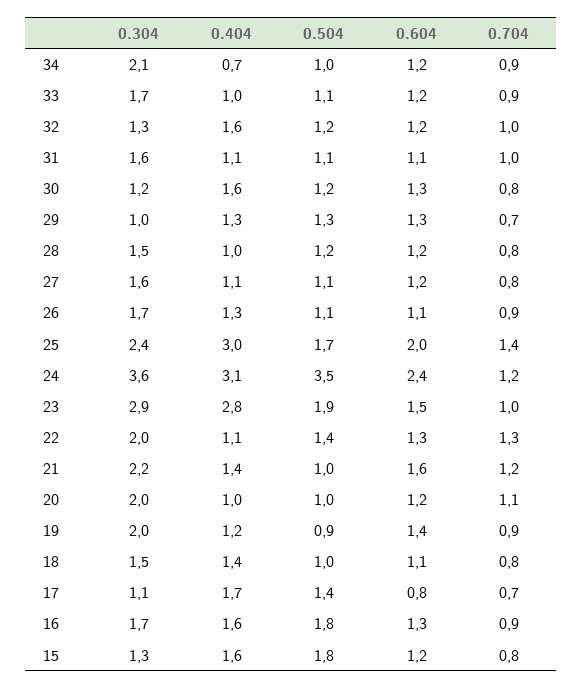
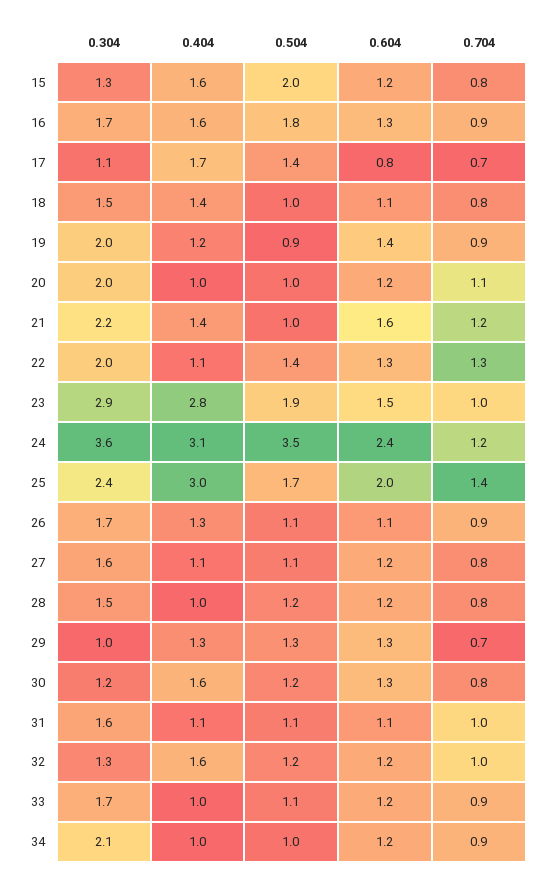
  {
    "0.304": {
      "34": 2.1,
      "33": 1.7,
      "32": 1.3,
      "31": 1.6,
      "30": 1.2,
      "29": 1,
      "28": 1.5,
      "27": 1.6,
      "26": 1.7,
      "25": 2.4,
      "24": 3.6,
      "23": 2.9,
      "22": 2,
      "21": 2.2,
      "20": 2,
      "19": 2,
      "18": 1.5,
      "17": 1.1,
      "16": 1.7,
      "15": 1.3
    },
    "0.404": {
-     "34": 0.7,
+     "34": 1,
      "33": 1,
      "32": 1.6,
      "31": 1.1,
      "30": 1.6,
      "29": 1.3,
      "28": 1,
      "27": 1.1,
      "26": 1.3,
      "25": 3,
      "24": 3.1,
      "23": 2.8,
      "22": 1.1,
      "21": 1.4,
      "20": 1,
      "19": 1.2,
      "18": 1.4,
      "17": 1.7,
      "16": 1.6,
      "15": 1.6
    },
    "0.504": {
      "34": 1,
      "33": 1.1,
      "32": 1.2,
      "31": 1.1,
      "30": 1.2,
      "29": 1.3,
      "28": 1.2,
      "27": 1.1,
      "26": 1.1,
      "25": 1.7,
      "24": 3.5,
      "23": 1.9,
      "22": 1.4,
      "21": 1,
      "20": 1,
      "19": 0.9,
      "18": 1,
      "17": 1.4,
      "16": 1.8,
-     "15": 1.8
+     "15": 2
    },
    "0.604": {
      "34": 1.2,
      "33": 1.2,
      "32": 1.2,
      "31": 1.1,
      "30": 1.3,
      "29": 1.3,
      "28": 1.2,
      "27": 1.2,
      "26": 1.1,
      "25": 2,
      "24": 2.4,
      "23": 1.5,
      "22": 1.3,
      "21": 1.6,
      "20": 1.2,
      "19": 1.4,
      "18": 1.1,
      "17": 0.8,
      "16": 1.3,
      "15": 1.2
    },
    "0.704": {
      "34": 0.9,
      "33": 0.9,
      "32": 1,
      "31": 1,
      "30": 0.8,
      "29": 0.7,
      "28": 0.8,
      "27": 0.8,
      "26": 0.9,
      "25": 1.4,
      "24": 1.2,
      "23": 1,
      "22": 1.3,
      "21": 1.2,
      "20": 1.1,
      "19": 0.9,
      "18": 0.8,
      "17": 0.7,
      "16": 0.9,
      "15": 0.8
    }
  }

